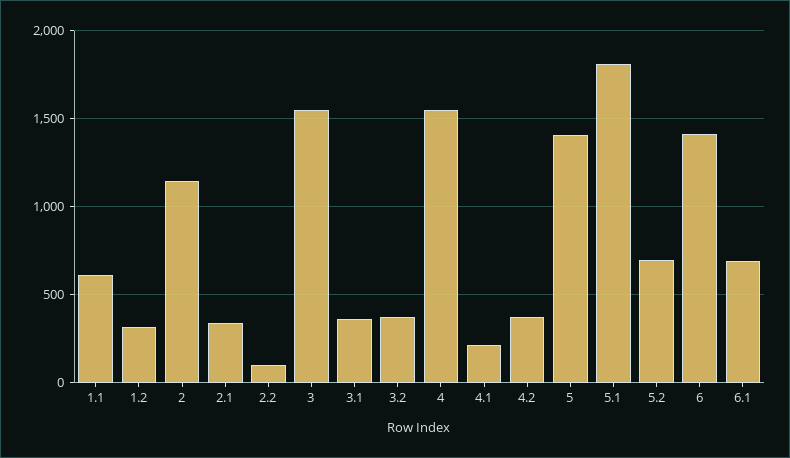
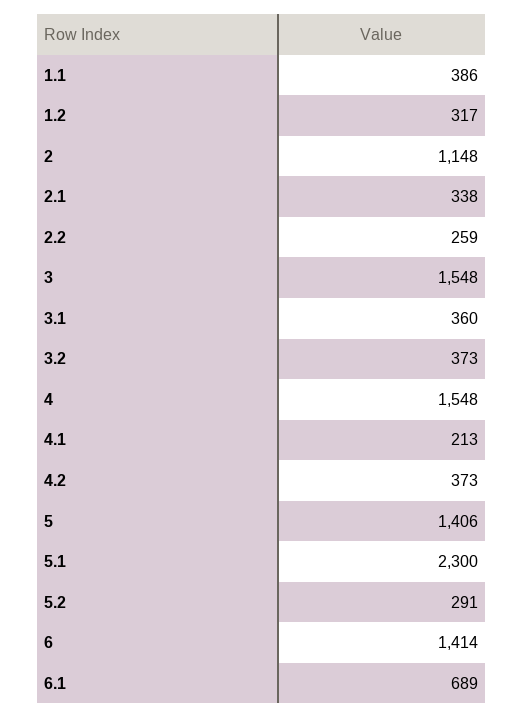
  {
-   "1.1": 600,
+   "1.1": 386,
    "1.2": 317,
    "2": 1148,
    "2.1": 338,
-   "2.2": 100,
+   "2.2": 259,
    "3": 1548,
    "3.1": 360,
    "3.2": 373,
    "4": 1548,
    "4.1": 213,
    "4.2": 373,
    "5": 1406,
-   "5.1": 1800,
+   "5.1": 2300,
-   "5.2": 700,
+   "5.2": 291,
    "6": 1414,
    "6.1": 689
  }

